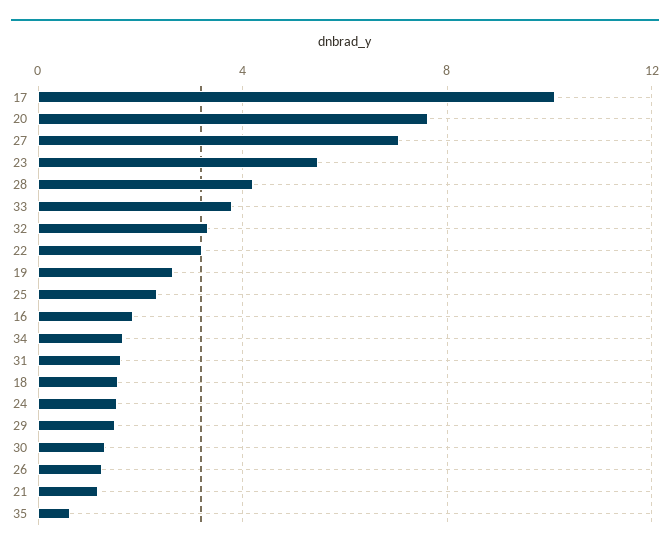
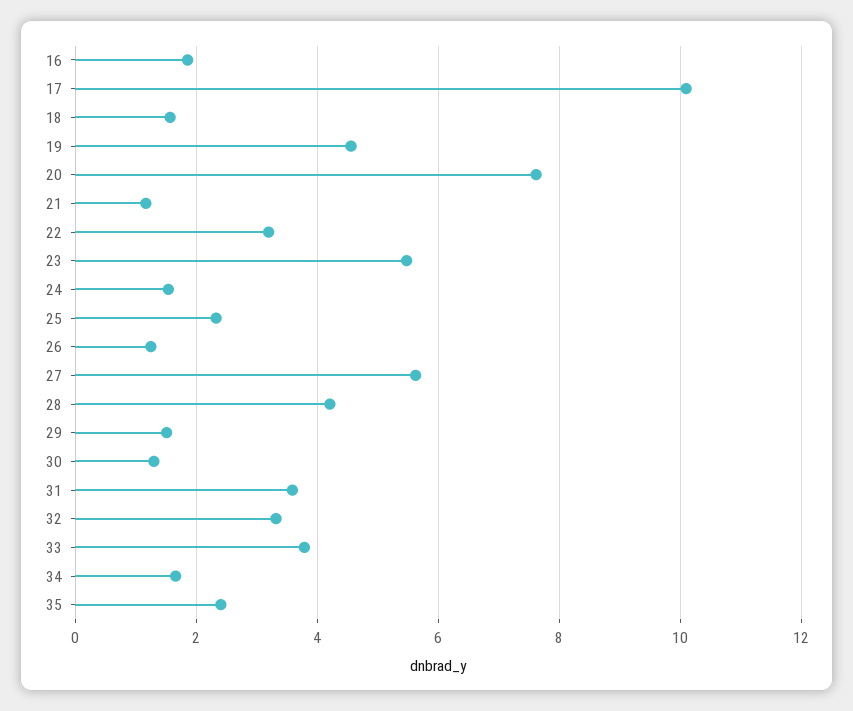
  {
    "17": 10.2,
    "20": 7.6,
-   "27": 7,
+   "27": 5.6,
    "23": 5.4,
    "28": 4.2,
    "33": 3.8,
    "32": 3.4,
    "22": 3.2,
-   "19": 2.5,
+   "19": 4.6,
    "25": 2.4,
    "16": 1.8,
    "34": 1.6,
-   "31": 1.5,
+   "31": 3.6,
    "18": 1.6,
    "24": 1.6,
    "29": 1.6,
    "30": 1.4,
    "26": 1.2,
    "21": 1.2,
-   "35": 0.5
+   "35": 2.4
  }

